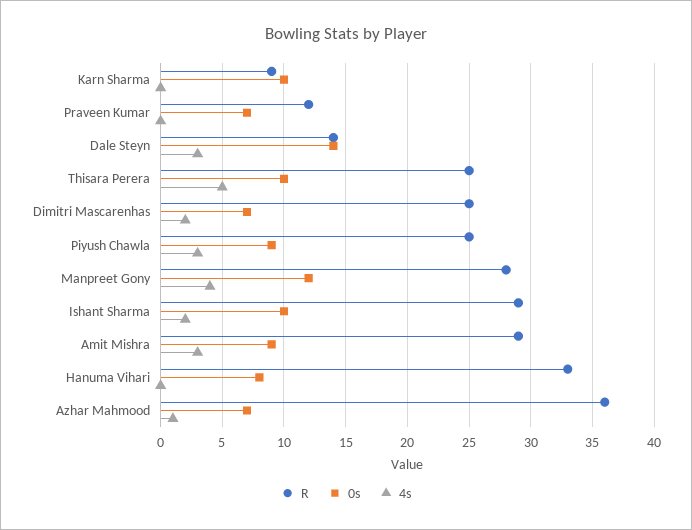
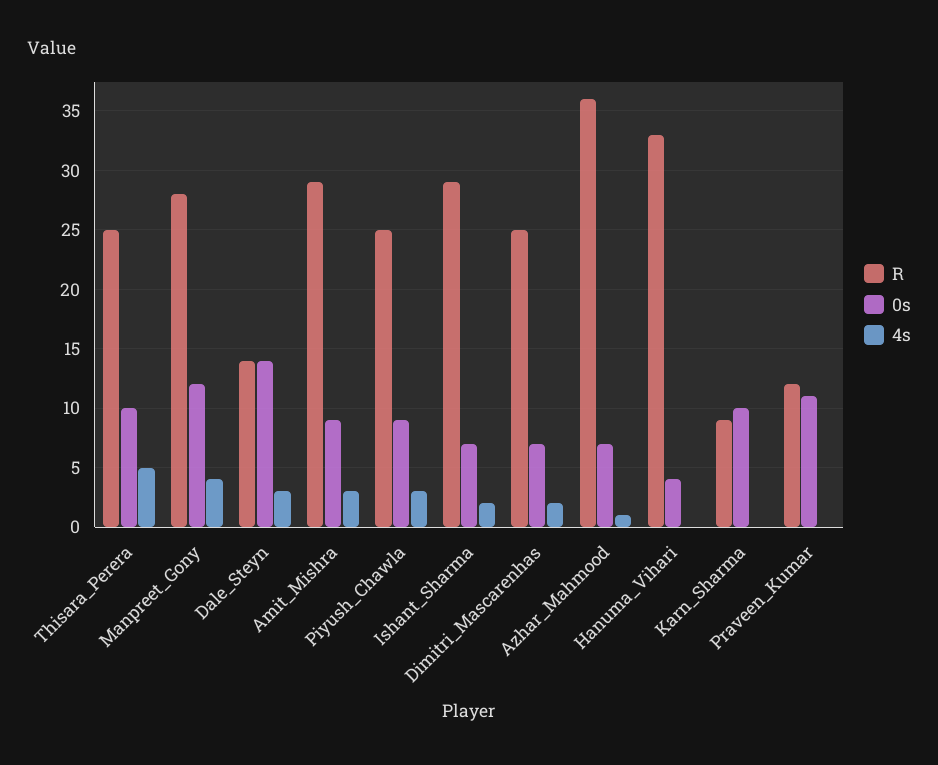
  {
    "R": {
      "Karn Sharma": 9,
      "Praveen Kumar": 12,
      "Dale Steyn": 14,
      "Thisara Perera": 25,
      "Dimitri Mascarenhas": 25,
      "Piyush Chawla": 25,
      "Manpreet Gony": 28,
      "Ishant Sharma": 29,
      "Amit Mishra": 29,
      "Hanuma Vihari": 33,
      "Azhar Mahmood": 36
    },
    "0s": {
      "Karn Sharma": 10,
-     "Praveen Kumar": 7,
+     "Praveen Kumar": 11,
      "Dale Steyn": 14,
      "Thisara Perera": 10,
      "Dimitri Mascarenhas": 7,
      "Piyush Chawla": 9,
      "Manpreet Gony": 12,
-     "Ishant Sharma": 10,
+     "Ishant Sharma": 7,
      "Amit Mishra": 9,
-     "Hanuma Vihari": 8,
+     "Hanuma Vihari": 4,
      "Azhar Mahmood": 7
    },
    "4s": {
      "Karn Sharma": 0,
      "Praveen Kumar": 0,
      "Dale Steyn": 3,
      "Thisara Perera": 5,
      "Dimitri Mascarenhas": 2,
      "Piyush Chawla": 3,
      "Manpreet Gony": 4,
      "Ishant Sharma": 2,
      "Amit Mishra": 3,
      "Hanuma Vihari": 0,
      "Azhar Mahmood": 1
    }
  }

